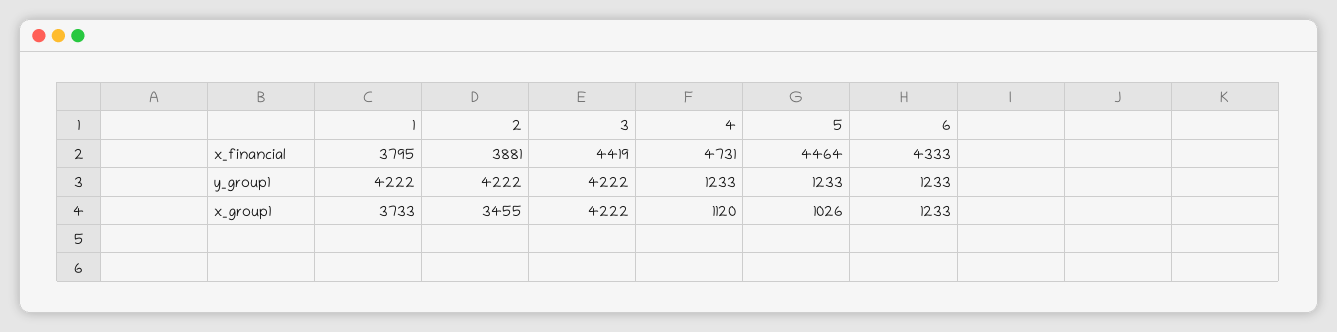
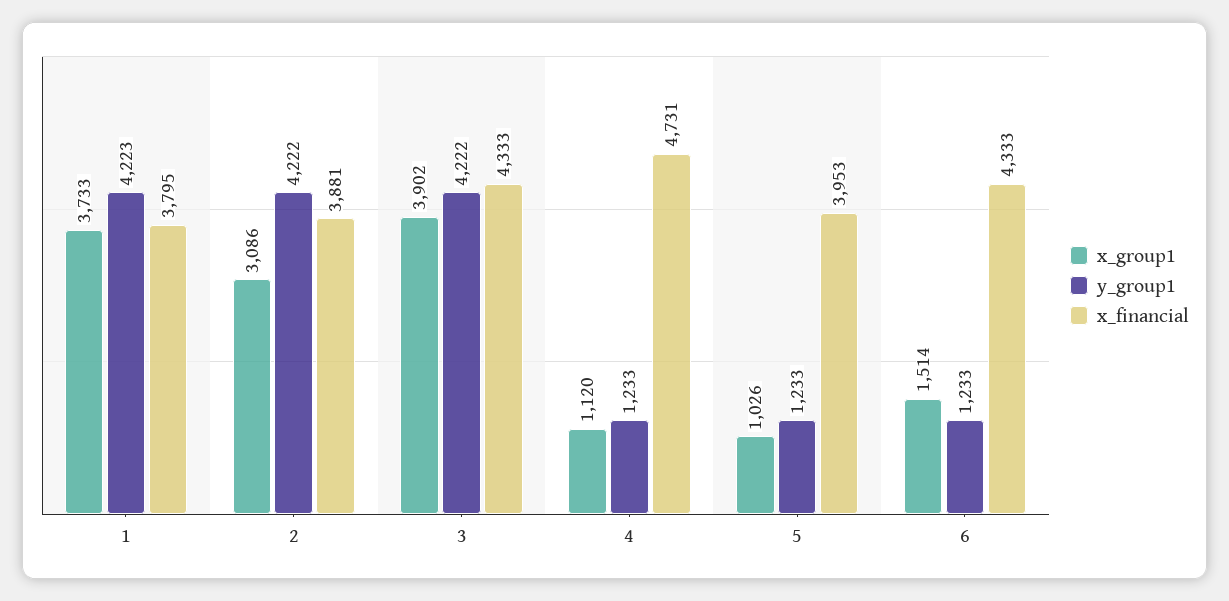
  {
    "x_financial": {
      "1": 3795,
      "2": 3881,
-     "3": 4419,
+     "3": 4333,
      "4": 4731,
-     "5": 4464,
+     "5": 3953,
      "6": 4333
    },
    "y_group1": {
-     "1": 4222,
+     "1": 4223,
      "2": 4222,
      "3": 4222,
      "4": 1233,
      "5": 1233,
      "6": 1233
    },
    "x_group1": {
      "1": 3733,
-     "2": 3455,
+     "2": 3086,
-     "3": 4222,
+     "3": 3902,
      "4": 1120,
      "5": 1026,
-     "6": 1233
+     "6": 1514
    }
  }

